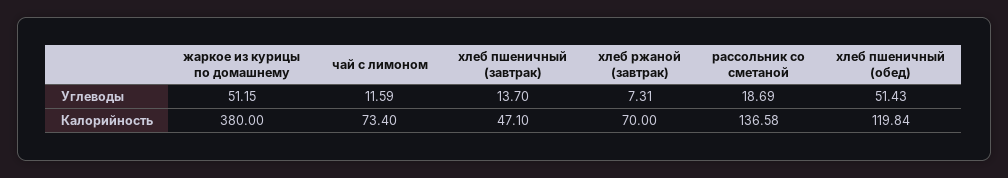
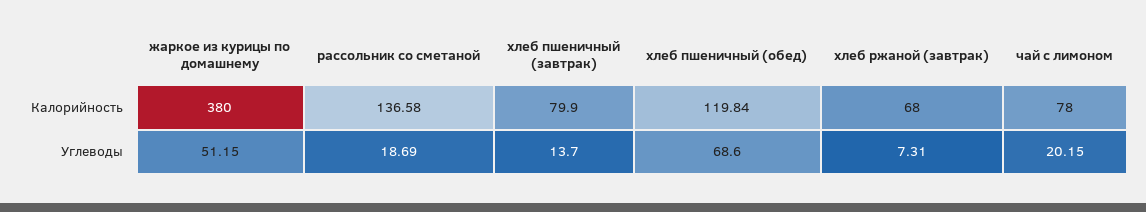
  {
    "жаркое из курицы по домашнему": {
      "Углеводы": 51.15,
      "Калорийность": 380
    },
    "чай с лимоном": {
-     "Углеводы": 11.59,
+     "Углеводы": 20.15,
-     "Калорийность": 73.4
+     "Калорийность": 78
    },
    "хлеб пшеничный (завтрак)": {
      "Углеводы": 13.7,
-     "Калорийность": 47.1
+     "Калорийность": 79.9
    },
    "хлеб ржаной (завтрак)": {
      "Углеводы": 7.31,
-     "Калорийность": 70
+     "Калорийность": 68
    },
    "рассольник со сметаной": {
      "Углеводы": 18.69,
      "Калорийность": 136.58
    },
    "хлеб пшеничный (обед)": {
-     "Углеводы": 51.43,
+     "Углеводы": 68.6,
      "Калорийность": 119.84
    }
  }

